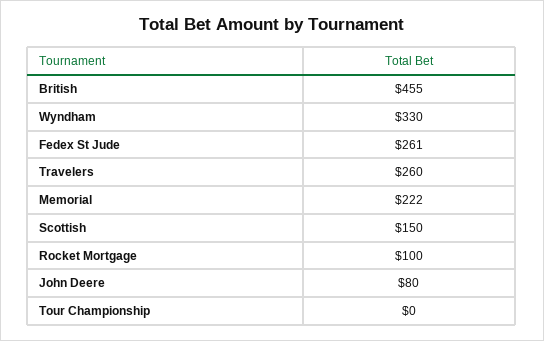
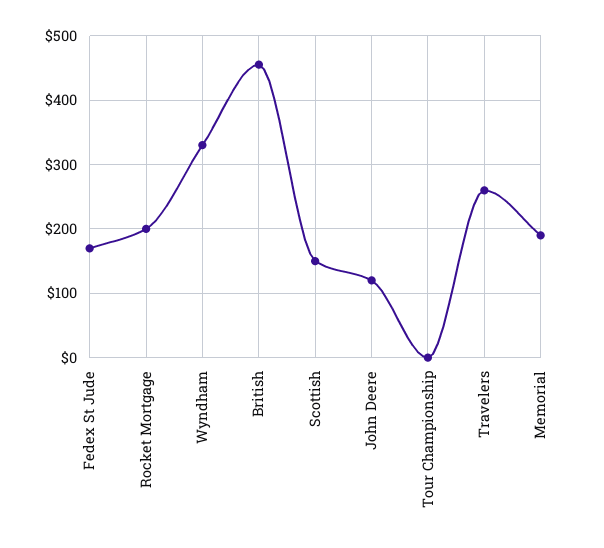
  {
    "British": 455,
    "Wyndham": 330,
-   "Fedex St Jude": 261,
+   "Fedex St Jude": 170,
    "Travelers": 260,
-   "Memorial": 222,
+   "Memorial": 190,
    "Scottish": 150,
-   "Rocket Mortgage": 100,
+   "Rocket Mortgage": 200,
-   "John Deere": 80,
+   "John Deere": 120,
    "Tour Championship": 0
  }

